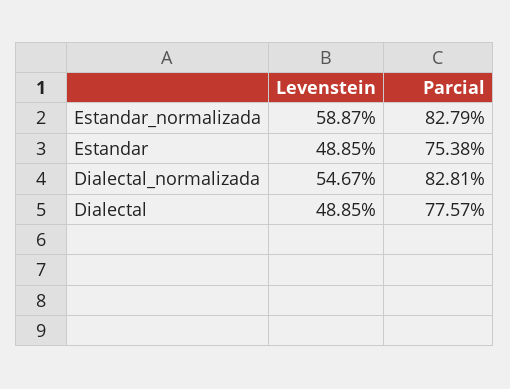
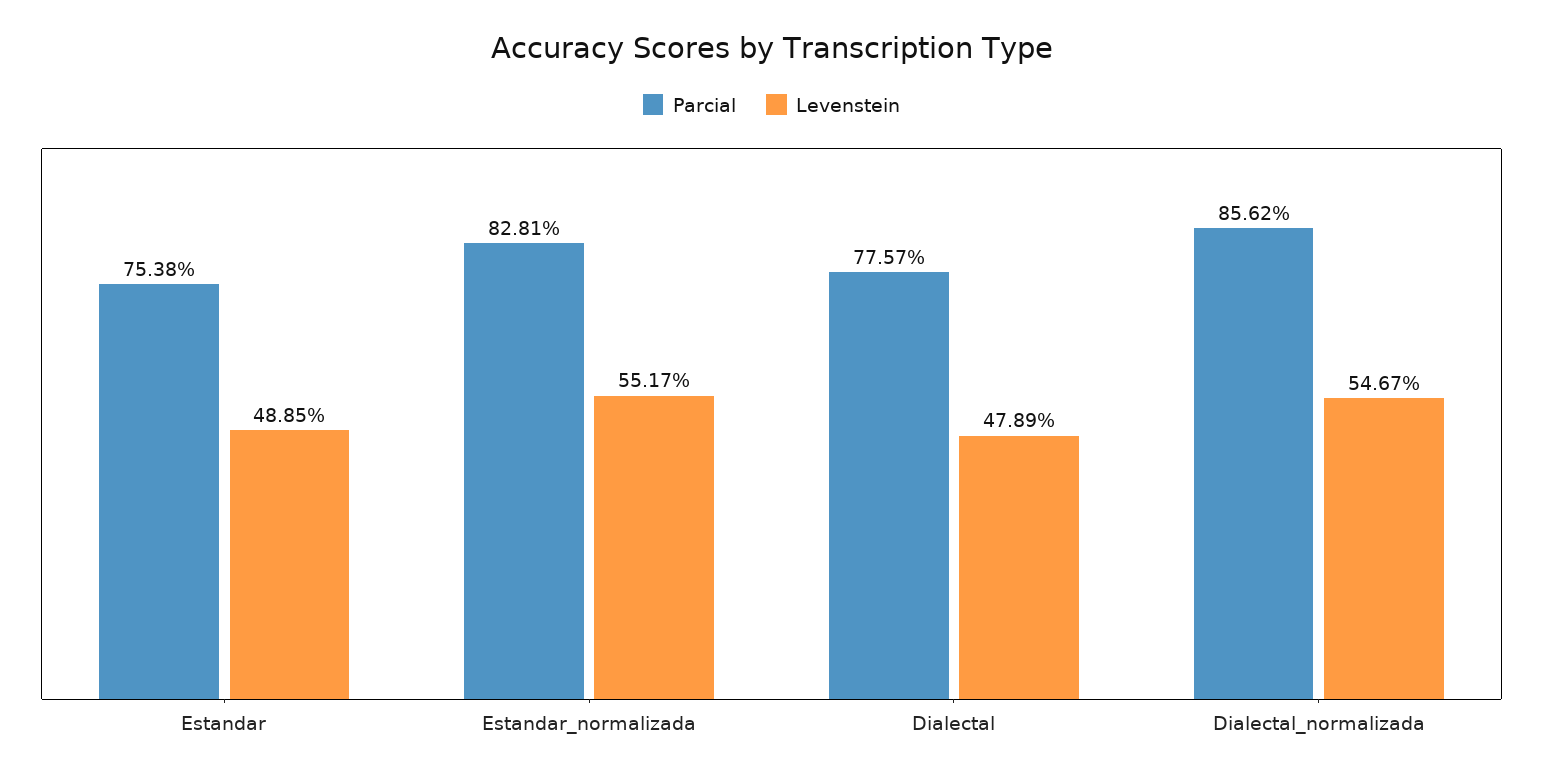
  {
    "Levenstein": {
-     "Estandar_normalizada": 58.87,
+     "Estandar_normalizada": 55.17,
      "Estandar": 48.85,
      "Dialectal_normalizada": 54.67,
-     "Dialectal": 48.85
+     "Dialectal": 47.89
    },
    "Parcial": {
-     "Estandar_normalizada": 82.79,
+     "Estandar_normalizada": 82.81,
      "Estandar": 75.38,
-     "Dialectal_normalizada": 82.81,
+     "Dialectal_normalizada": 85.62,
      "Dialectal": 77.57
    }
  }

